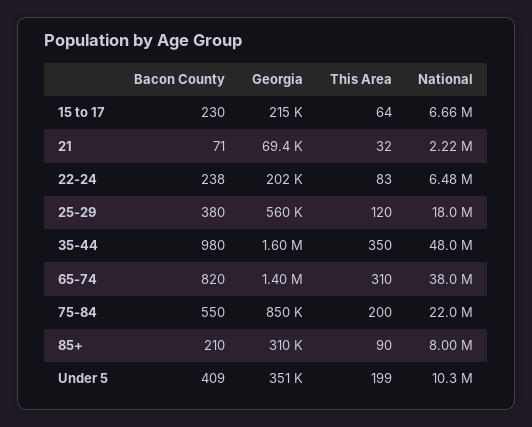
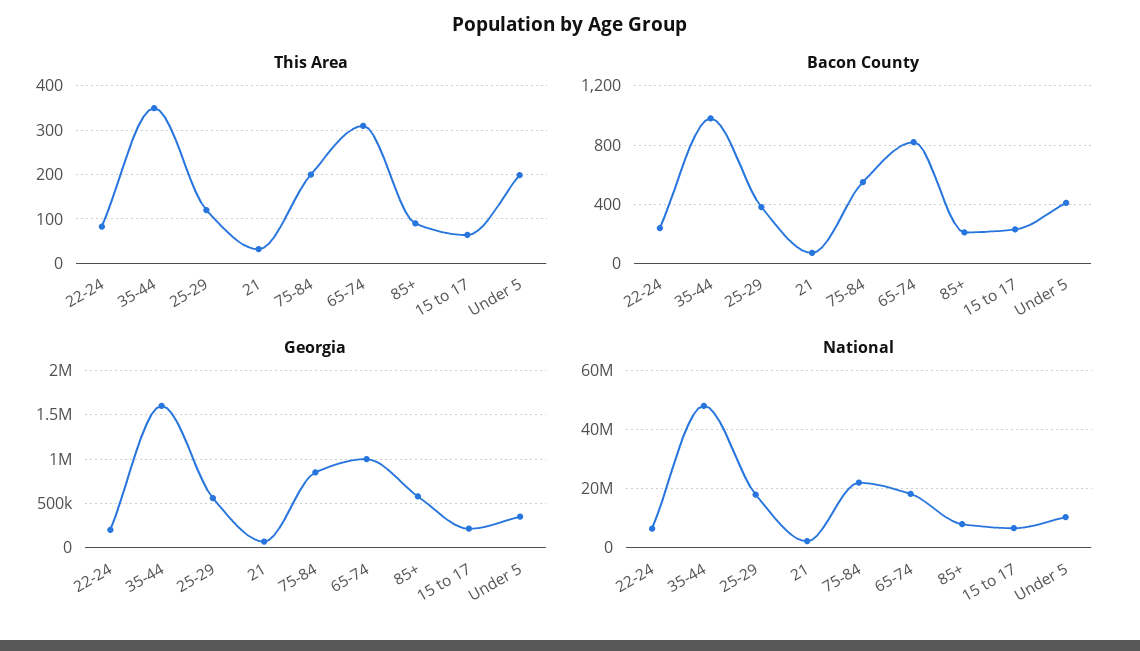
  {
    "Bacon County": {
      "15 to 17": 230,
      "21": 71,
      "22-24": 238,
      "25-29": 380,
      "35-44": 980,
      "65-74": 820,
      "75-84": 550,
      "85+": 210,
      "Under 5": 409
    },
    "Georgia": {
      "15 to 17": 215000,
      "21": 69400,
      "22-24": 202000,
      "25-29": 560000,
      "35-44": 1600000,
-     "65-74": 1400000,
+     "65-74": 1000000,
      "75-84": 850000,
-     "85+": 310000,
+     "85+": 600000,
      "Under 5": 351000
    },
    "This Area": {
      "15 to 17": 64,
      "21": 32,
      "22-24": 83,
      "25-29": 120,
      "35-44": 350,
      "65-74": 310,
      "75-84": 200,
      "85+": 90,
      "Under 5": 199
    },
    "National": {
      "15 to 17": 6660000,
      "21": 2220000,
      "22-24": 6480000,
      "25-29": 18000000,
      "35-44": 48000000,
-     "65-74": 38000000,
+     "65-74": 17500000,
      "75-84": 22000000,
      "85+": 8000000,
      "Under 5": 10300000
    }
  }

